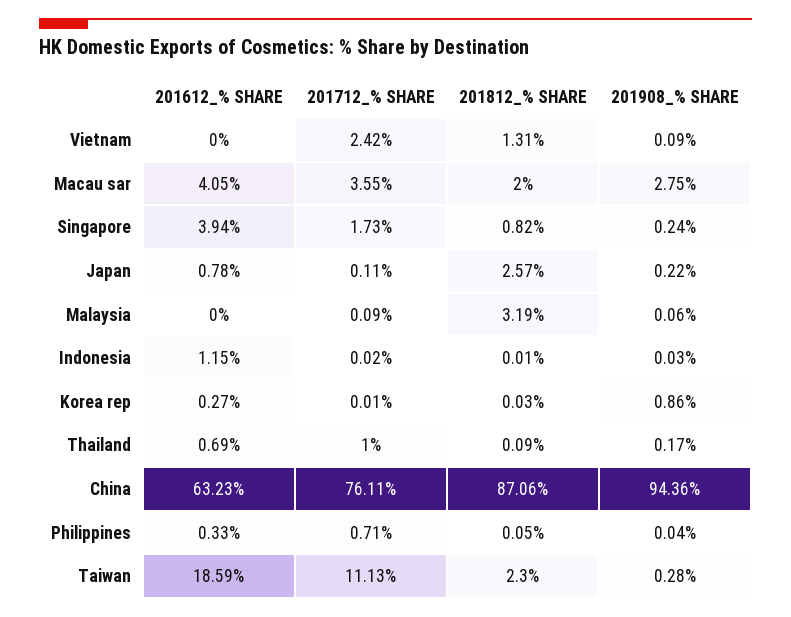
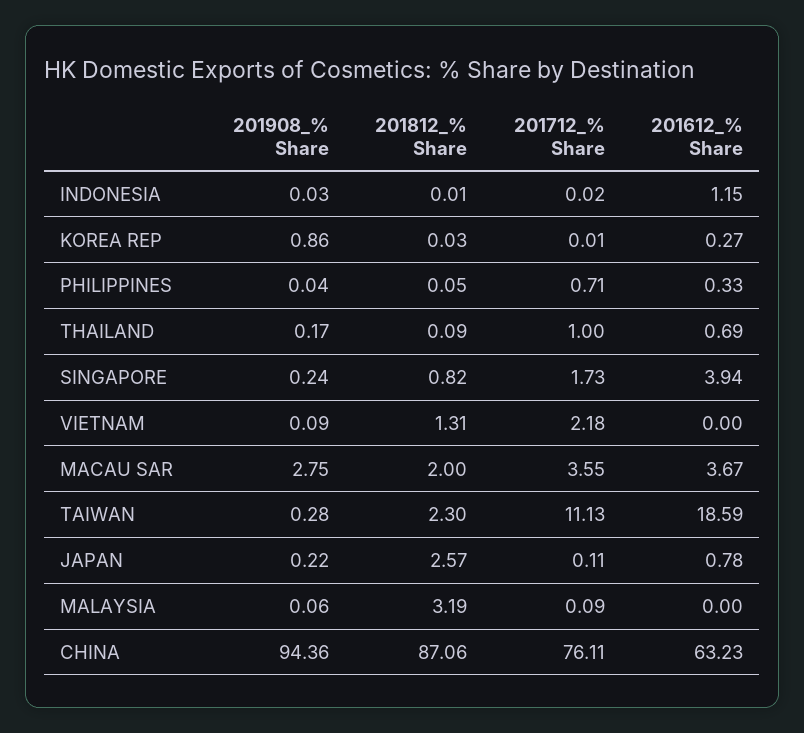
  {
    "201612_% SHARE": {
      "Vietnam": 0,
-     "Macau sar": 4.05,
+     "Macau sar": 3.67,
      "Singapore": 3.94,
      "Japan": 0.78,
      "Malaysia": 0,
      "Indonesia": 1.15,
      "Korea rep": 0.27,
      "Thailand": 0.69,
      "China": 63.23,
      "Philippines": 0.33,
      "Taiwan": 18.59
    },
    "201712_% SHARE": {
-     "Vietnam": 2.42,
+     "Vietnam": 2.18,
      "Macau sar": 3.55,
      "Singapore": 1.73,
      "Japan": 0.11,
      "Malaysia": 0.09,
      "Indonesia": 0.02,
      "Korea rep": 0.01,
      "Thailand": 1,
      "China": 76.11,
      "Philippines": 0.71,
      "Taiwan": 11.13
    },
    "201812_% SHARE": {
      "Vietnam": 1.31,
      "Macau sar": 2,
      "Singapore": 0.82,
      "Japan": 2.57,
      "Malaysia": 3.19,
      "Indonesia": 0.01,
      "Korea rep": 0.03,
      "Thailand": 0.09,
      "China": 87.06,
      "Philippines": 0.05,
      "Taiwan": 2.3
    },
    "201908_% SHARE": {
      "Vietnam": 0.09,
      "Macau sar": 2.75,
      "Singapore": 0.24,
      "Japan": 0.22,
      "Malaysia": 0.06,
      "Indonesia": 0.03,
      "Korea rep": 0.86,
      "Thailand": 0.17,
      "China": 94.36,
      "Philippines": 0.04,
      "Taiwan": 0.28
    }
  }

